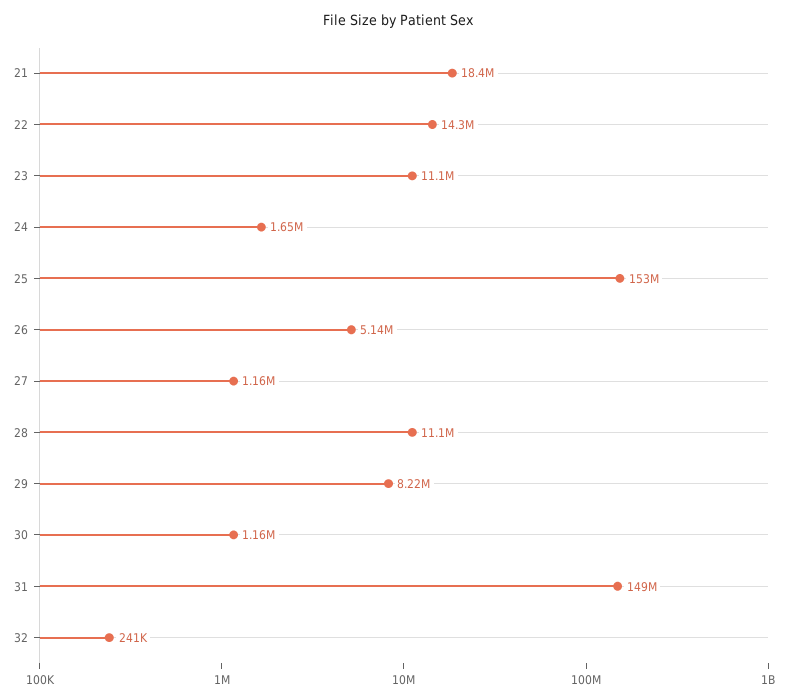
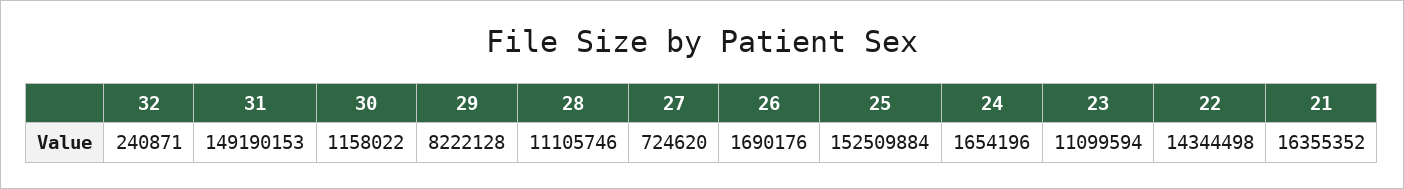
  {
-   "21": 18400000,
+   "21": 16355352,
    "22": 14344498,
    "23": 11099594,
    "24": 1654196,
    "25": 152509884,
-   "26": 5140000,
+   "26": 1690176,
-   "27": 1160000,
+   "27": 724620,
    "28": 11105746,
    "29": 8222128,
    "30": 1158022,
    "31": 149190153,
    "32": 240871
  }

